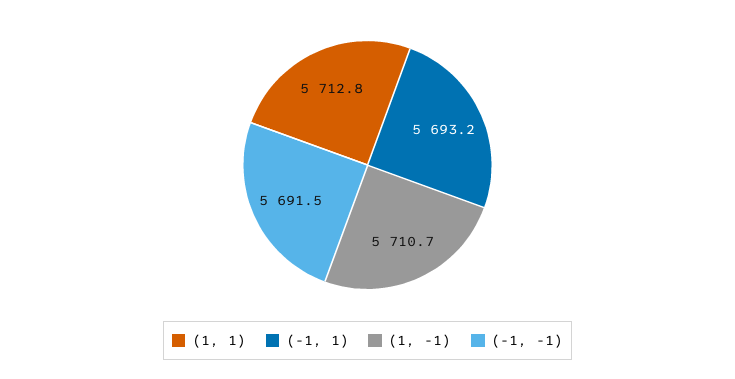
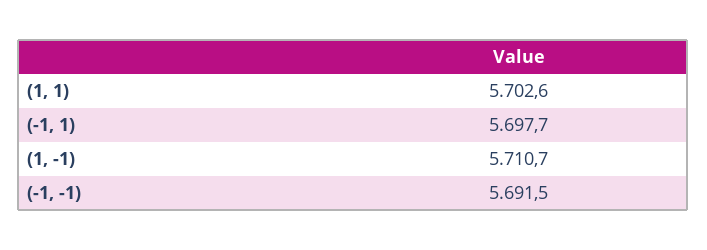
  {
-   "(1, 1)": 5712.8,
+   "(1, 1)": 5702.6,
-   "(-1, 1)": 5693.2,
+   "(-1, 1)": 5697.7,
    "(1, -1)": 5710.7,
    "(-1, -1)": 5691.5
  }

